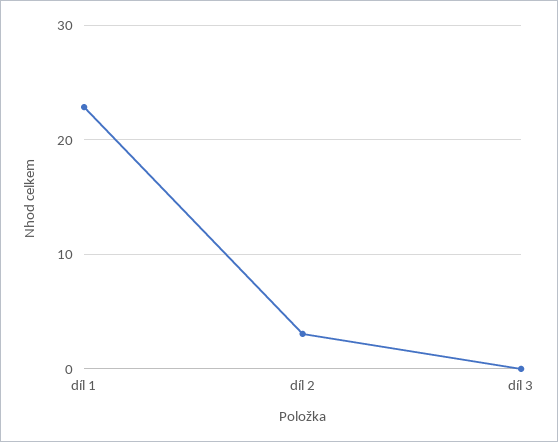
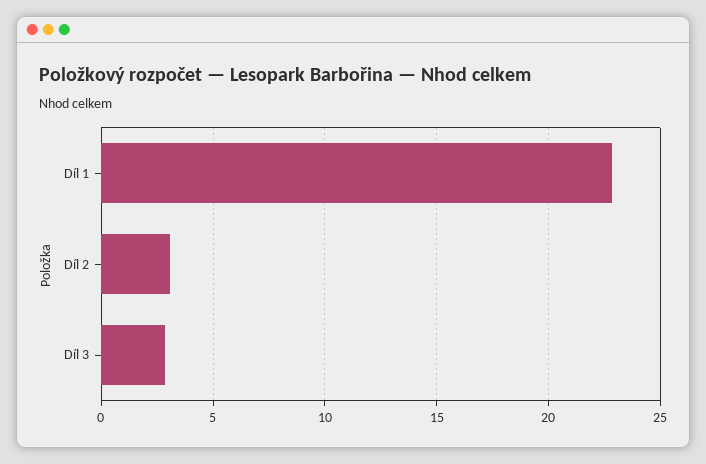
  {
    "díl 1": 23,
    "díl 2": 3,
-   "díl 3": 0
+   "díl 3": 3
  }

